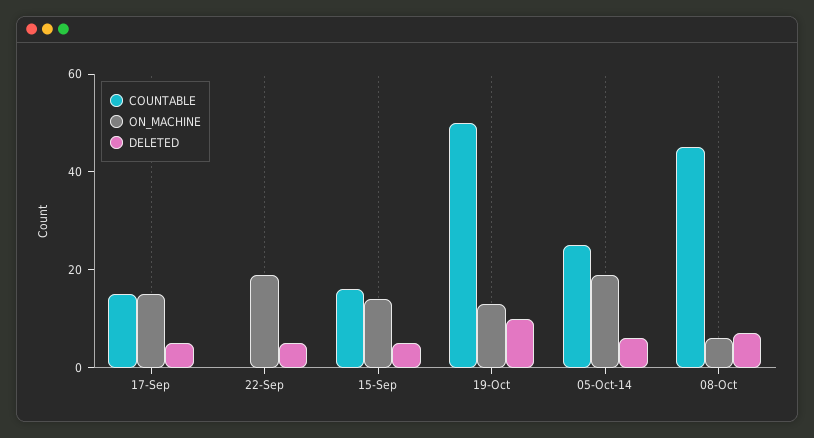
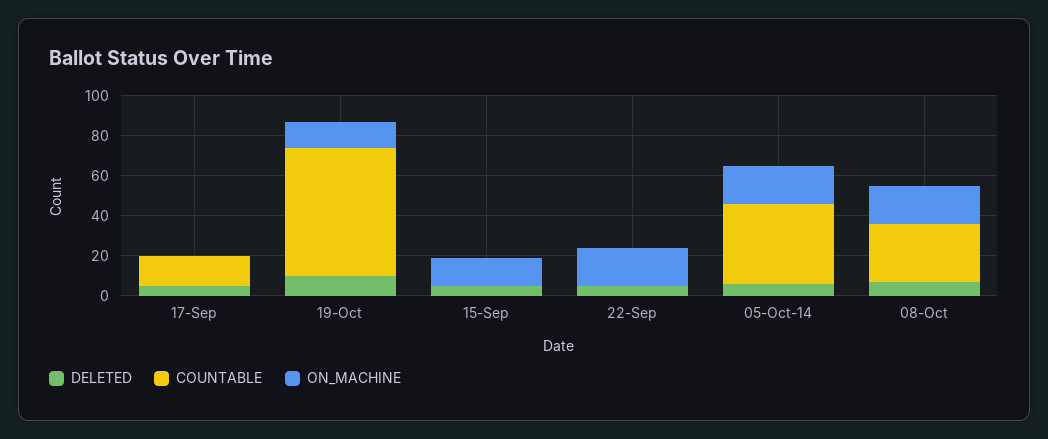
  {
    "COUNTABLE": {
      "17-Sep": 15,
      "22-Sep": 0,
-     "15-Sep": 15,
+     "15-Sep": 0,
-     "19-Oct": 50,
+     "19-Oct": 65,
-     "05-Oct-14": 25,
+     "05-Oct-14": 40,
-     "08-Oct": 45
+     "08-Oct": 30
    },
    "ON_MACHINE": {
-     "17-Sep": 15,
+     "17-Sep": 0,
      "22-Sep": 20,
      "15-Sep": 15,
      "19-Oct": 15,
      "05-Oct-14": 20,
-     "08-Oct": 5
+     "08-Oct": 20
    },
    "DELETED": {
      "17-Sep": 5,
      "22-Sep": 5,
      "15-Sep": 5,
      "19-Oct": 10,
      "05-Oct-14": 5,
      "08-Oct": 5
    }
  }

